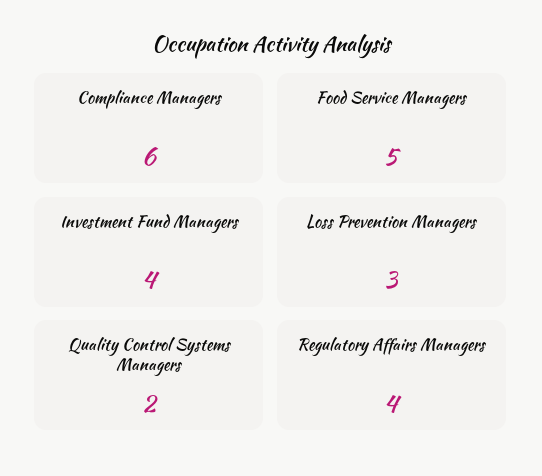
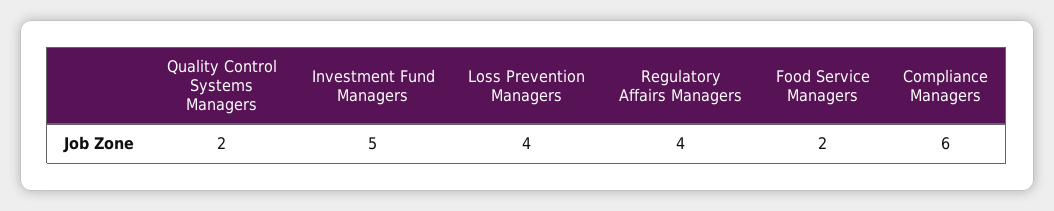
  {
    "Compliance Managers": 6,
-   "Food Service Managers": 5,
+   "Food Service Managers": 2,
-   "Investment Fund Managers": 4,
+   "Investment Fund Managers": 5,
-   "Loss Prevention Managers": 3,
+   "Loss Prevention Managers": 4,
    "Quality Control Systems Managers": 2,
    "Regulatory Affairs Managers": 4
  }

